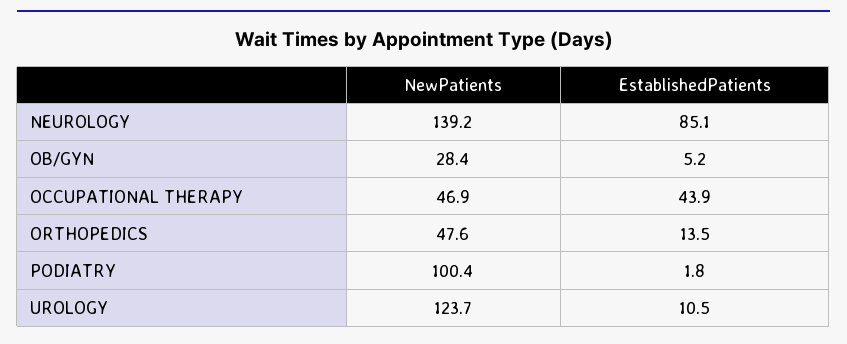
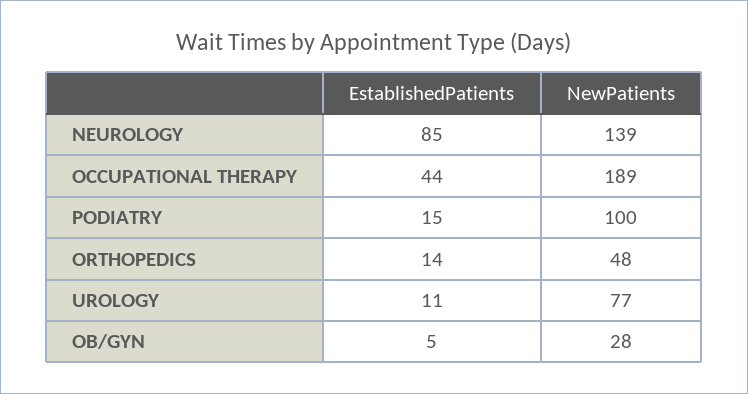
  {
    "NewPatients": {
      "NEUROLOGY": 139.2,
      "OB/GYN": 28.4,
-     "OCCUPATIONAL THERAPY": 46.9,
+     "OCCUPATIONAL THERAPY": 189,
      "ORTHOPEDICS": 47.6,
      "PODIATRY": 100.4,
-     "UROLOGY": 123.7
+     "UROLOGY": 77
    },
    "EstablishedPatients": {
      "NEUROLOGY": 85.1,
      "OB/GYN": 5.2,
      "OCCUPATIONAL THERAPY": 43.9,
      "ORTHOPEDICS": 13.5,
-     "PODIATRY": 1.8,
+     "PODIATRY": 15,
      "UROLOGY": 10.5
    }
  }

